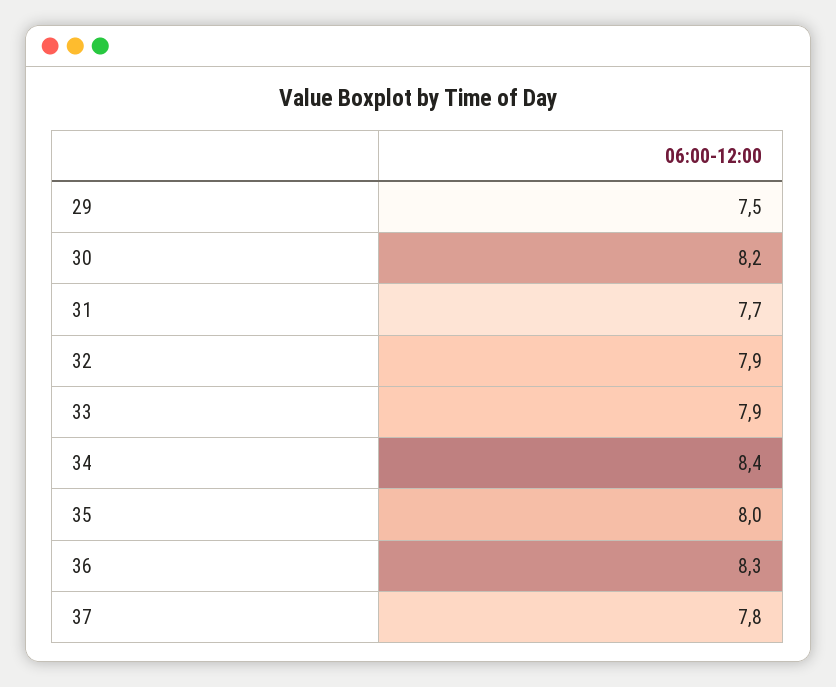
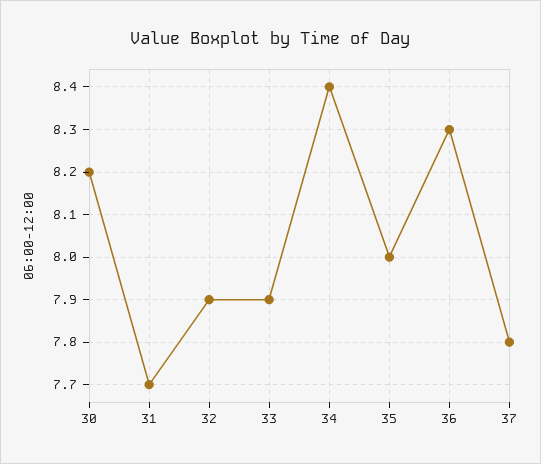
  {
-   "29": 7.5,
    "30": 8.2,
    "31": 7.7,
    "32": 7.9,
    "33": 7.9,
    "34": 8.4,
    "35": 8,
    "36": 8.3,
    "37": 7.8
  }

